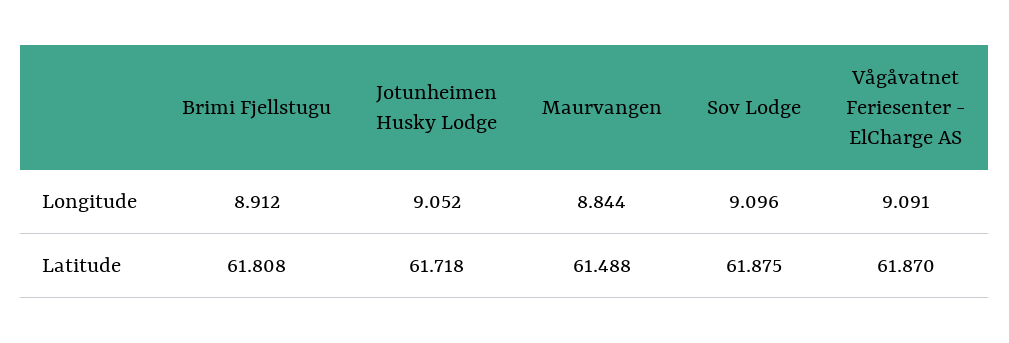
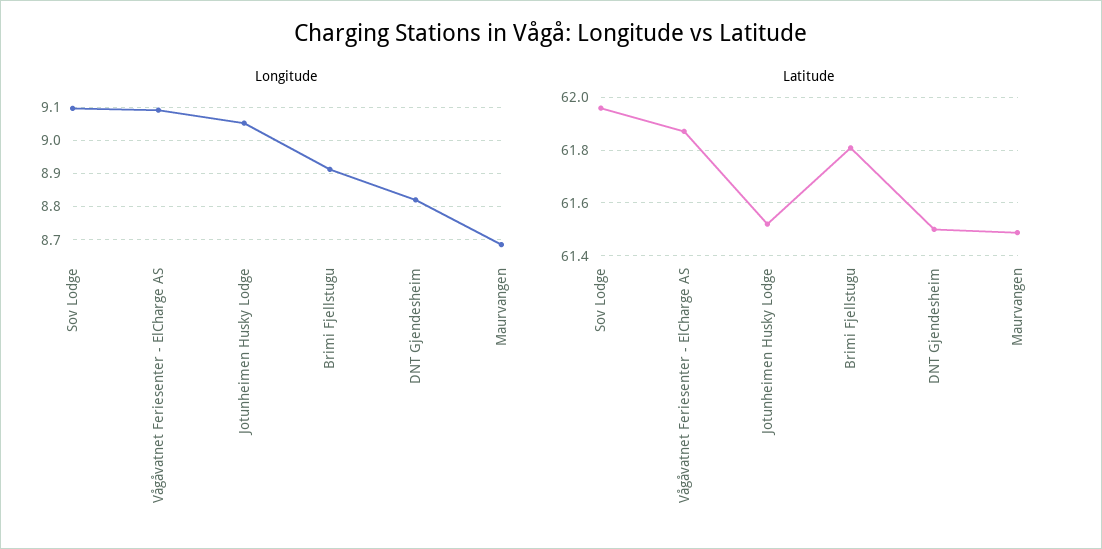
  {
    "Longitude": {
      "Brimi Fjellstugu": 8.912,
      "Jotunheimen Husky Lodge": 9.052,
-     "Maurvangen": 8.844,
+     "Maurvangen": 8.68,
      "Sov Lodge": 9.096,
-     "Vågåvatnet Feriesenter - ElCharge AS": 9.091
+     "Vågåvatnet Feriesenter - ElCharge AS": 9.091,
+     "DNT Gjendesheim": 8.82
    },
    "Latitude": {
      "Brimi Fjellstugu": 61.808,
-     "Jotunheimen Husky Lodge": 61.718,
+     "Jotunheimen Husky Lodge": 61.525,
      "Maurvangen": 61.488,
-     "Sov Lodge": 61.875,
+     "Sov Lodge": 61.95,
-     "Vågåvatnet Feriesenter - ElCharge AS": 61.87
+     "Vågåvatnet Feriesenter - ElCharge AS": 61.87,
+     "DNT Gjendesheim": 61.5
    }
  }

